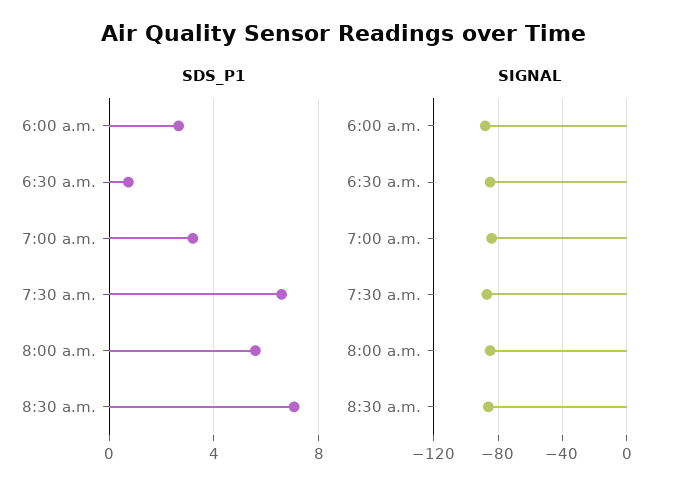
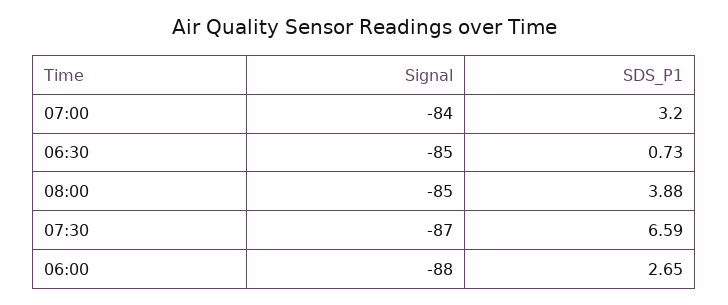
  {
    "SDS_P1": {
      "6:00 a.m.": 2.65,
      "6:30 a.m.": 0.73,
      "7:00 a.m.": 3.2,
      "7:30 a.m.": 6.59,
-     "8:00 a.m.": 5.5,
+     "8:00 a.m.": 3.88
-     "8:30 a.m.": 7
    },
    "SIGNAL": {
      "6:00 a.m.": -88,
      "6:30 a.m.": -85,
      "7:00 a.m.": -84,
      "7:30 a.m.": -87,
-     "8:00 a.m.": -85,
+     "8:00 a.m.": -85
-     "8:30 a.m.": -85
    }
  }

